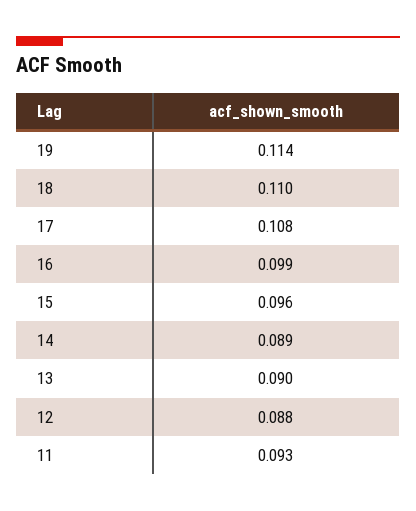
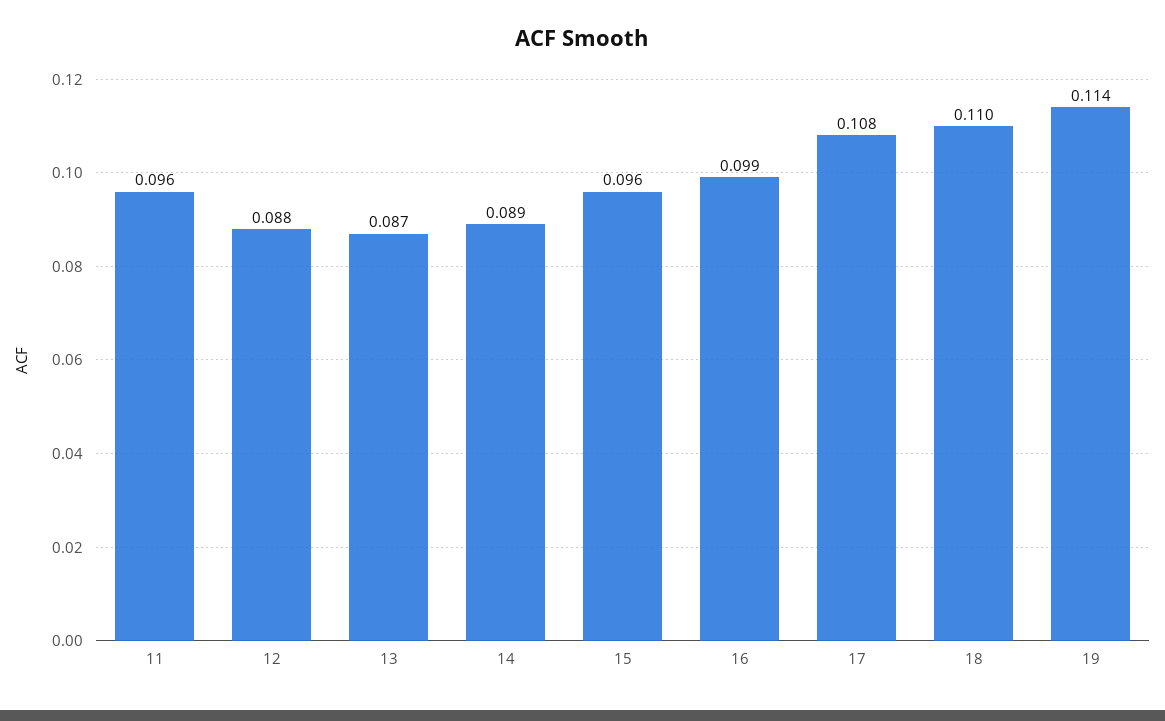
  {
    "19": 0.114,
    "18": 0.11,
    "17": 0.108,
    "16": 0.099,
    "15": 0.096,
    "14": 0.089,
-   "13": 0.09,
+   "13": 0.087,
    "12": 0.088,
-   "11": 0.093
+   "11": 0.096
  }

